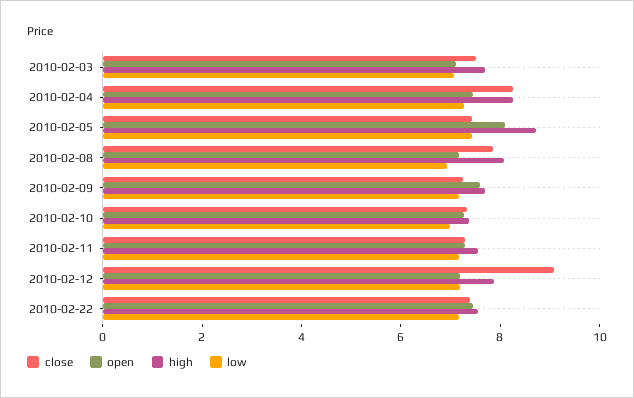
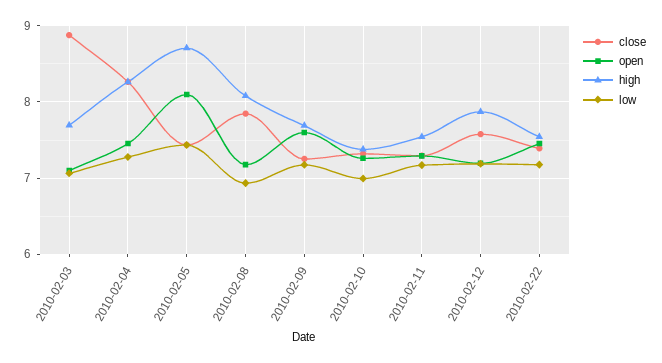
  {
    "close": {
-     "2010-02-03": 7.5,
+     "2010-02-03": 8.9,
      "2010-02-04": 8.3,
      "2010-02-05": 7.4,
      "2010-02-08": 7.8,
      "2010-02-09": 7.3,
      "2010-02-10": 7.3,
      "2010-02-11": 7.3,
-     "2010-02-12": 9,
+     "2010-02-12": 7.6,
      "2010-02-22": 7.4
    },
    "open": {
      "2010-02-03": 7.1,
      "2010-02-04": 7.5,
      "2010-02-05": 8.1,
      "2010-02-08": 7.2,
      "2010-02-09": 7.6,
      "2010-02-10": 7.3,
      "2010-02-11": 7.3,
      "2010-02-12": 7.2,
      "2010-02-22": 7.5
    },
    "high": {
      "2010-02-03": 7.7,
      "2010-02-04": 8.3,
      "2010-02-05": 8.7,
      "2010-02-08": 8.1,
      "2010-02-09": 7.7,
      "2010-02-10": 7.4,
      "2010-02-11": 7.5,
      "2010-02-12": 7.9,
      "2010-02-22": 7.5
    },
    "low": {
      "2010-02-03": 7.1,
      "2010-02-04": 7.3,
      "2010-02-05": 7.4,
      "2010-02-08": 6.9,
      "2010-02-09": 7.2,
      "2010-02-10": 7,
      "2010-02-11": 7.2,
      "2010-02-12": 7.2,
      "2010-02-22": 7.2
    }
  }

